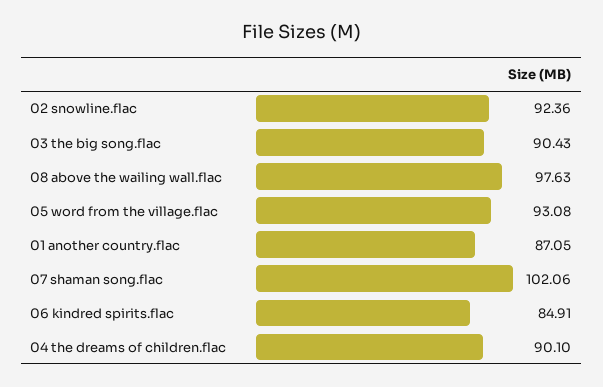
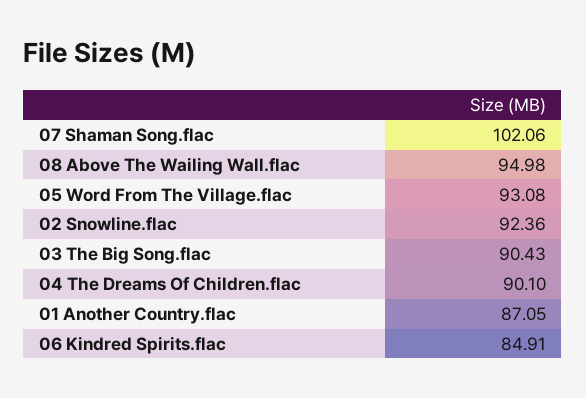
  {
    "02 snowline.flac": 92.36,
    "03 the big song.flac": 90.43,
-   "08 above the wailing wall.flac": 97.63,
+   "08 above the wailing wall.flac": 94.98,
    "05 word from the village.flac": 93.08,
    "01 another country.flac": 87.05,
    "07 shaman song.flac": 102.06,
    "06 kindred spirits.flac": 84.91,
    "04 the dreams of children.flac": 90.1
  }

